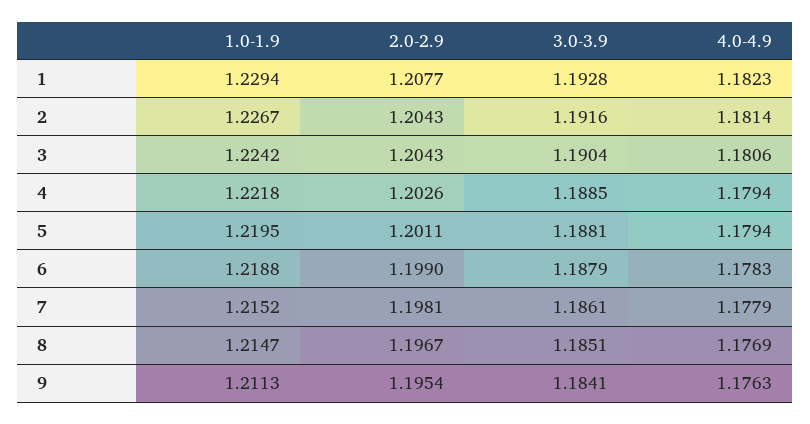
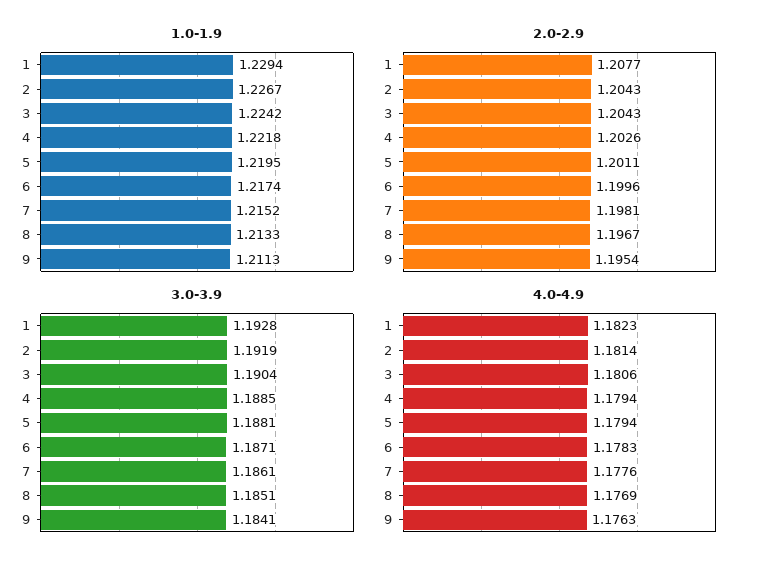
  {
    "1.0-1.9": {
      "1": 1.2294,
      "2": 1.2267,
      "3": 1.2242,
      "4": 1.2218,
      "5": 1.2195,
-     "6": 1.2188,
+     "6": 1.2174,
      "7": 1.2152,
-     "8": 1.2147,
+     "8": 1.2133,
      "9": 1.2113
    },
    "2.0-2.9": {
      "1": 1.2077,
      "2": 1.2043,
      "3": 1.2043,
      "4": 1.2026,
      "5": 1.2011,
-     "6": 1.199,
+     "6": 1.1996,
      "7": 1.1981,
      "8": 1.1967,
      "9": 1.1954
    },
    "3.0-3.9": {
      "1": 1.1928,
-     "2": 1.1916,
+     "2": 1.1919,
      "3": 1.1904,
      "4": 1.1885,
      "5": 1.1881,
-     "6": 1.1879,
+     "6": 1.1871,
      "7": 1.1861,
      "8": 1.1851,
      "9": 1.1841
    },
    "4.0-4.9": {
      "1": 1.1823,
      "2": 1.1814,
      "3": 1.1806,
      "4": 1.1794,
      "5": 1.1794,
      "6": 1.1783,
-     "7": 1.1779,
+     "7": 1.1776,
      "8": 1.1769,
      "9": 1.1763
    }
  }

